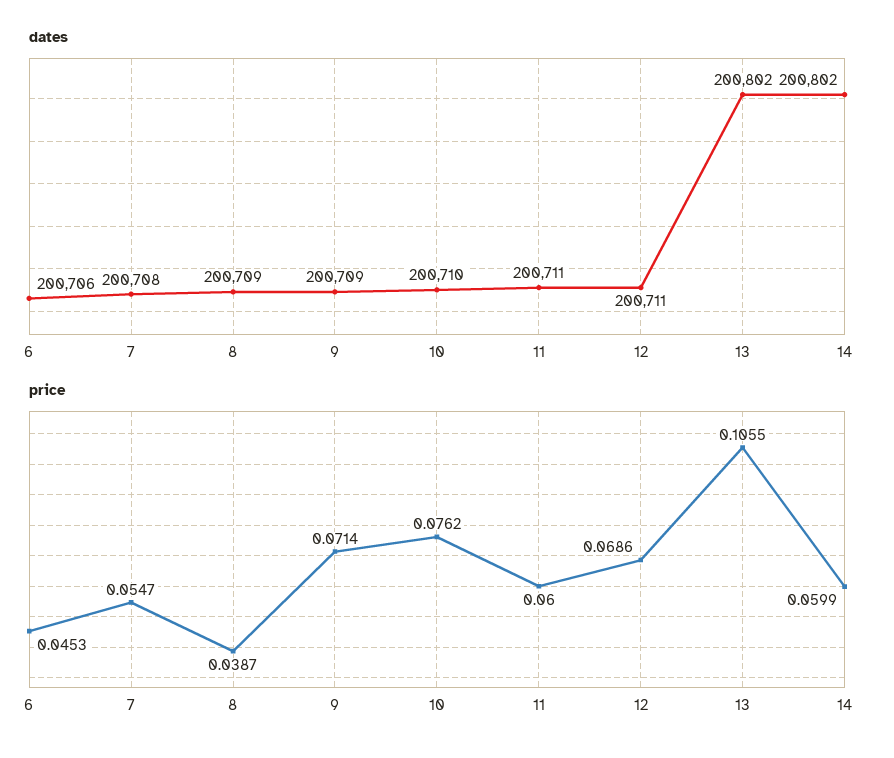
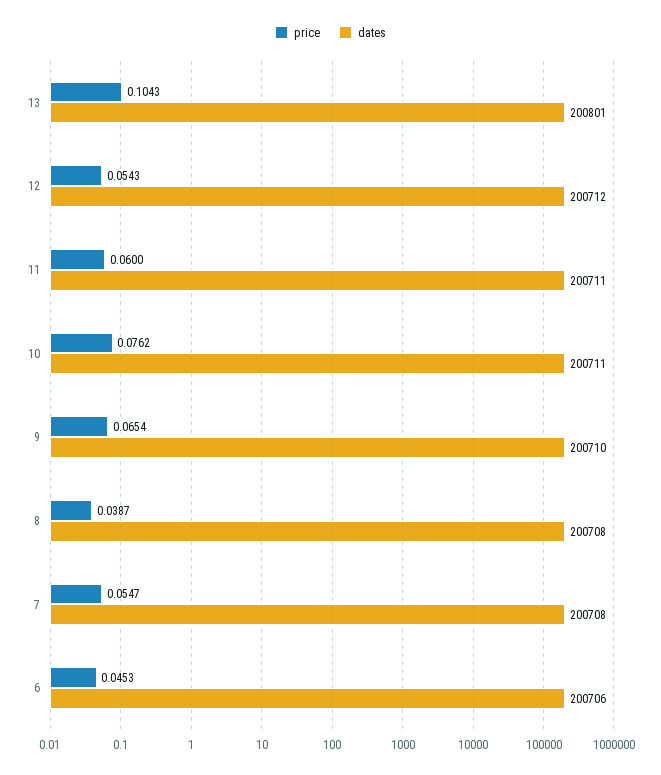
  {
    "dates": {
      "6": 200706,
      "7": 200708,
-     "8": 200709,
+     "8": 200708,
-     "9": 200709,
+     "9": 200710,
-     "10": 200710,
+     "10": 200711,
      "11": 200711,
-     "12": 200711,
+     "12": 200712,
-     "13": 200802,
+     "13": 200801
-     "14": 200802
    },
    "price": {
      "6": 0.0453,
      "7": 0.0547,
      "8": 0.0387,
-     "9": 0.0714,
+     "9": 0.0654,
      "10": 0.0762,
      "11": 0.06,
-     "12": 0.0686,
+     "12": 0.0543,
-     "13": 0.1055,
+     "13": 0.1043
-     "14": 0.0599
    }
  }

